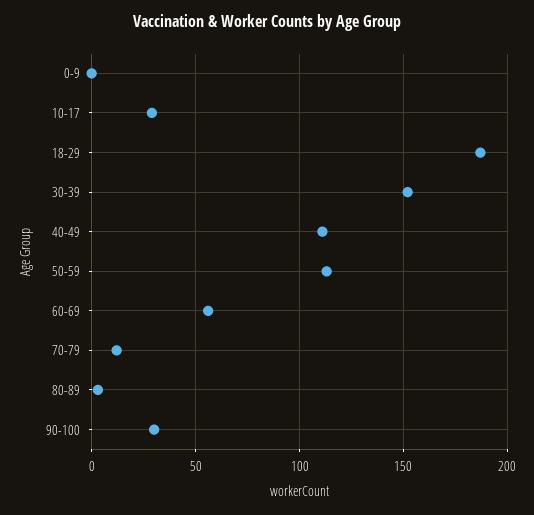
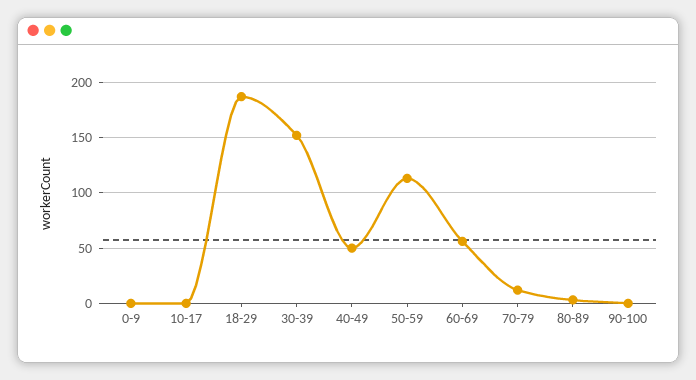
  {
    "0-9": 0,
-   "10-17": 30,
+   "10-17": 0,
    "18-29": 185,
    "30-39": 150,
-   "40-49": 110,
+   "40-49": 50,
    "50-59": 115,
    "60-69": 55,
    "70-79": 10,
    "80-89": 5,
-   "90-100": 30
+   "90-100": 0
  }

